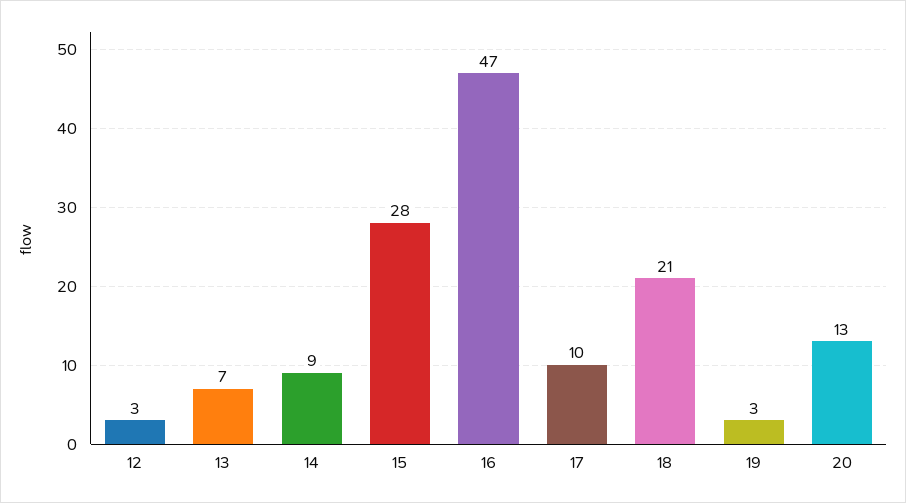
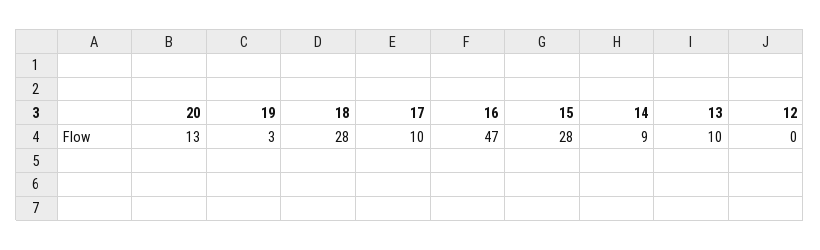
  {
-   "12": 3,
+   "12": 0,
-   "13": 7,
+   "13": 10,
    "14": 9,
    "15": 28,
    "16": 47,
    "17": 10,
-   "18": 21,
+   "18": 28,
    "19": 3,
    "20": 13
  }

